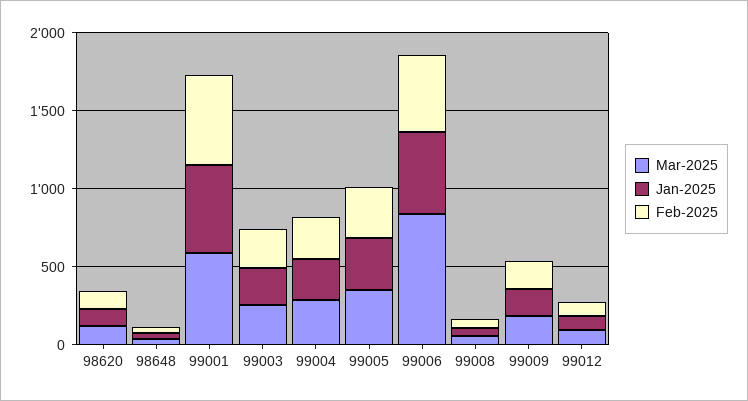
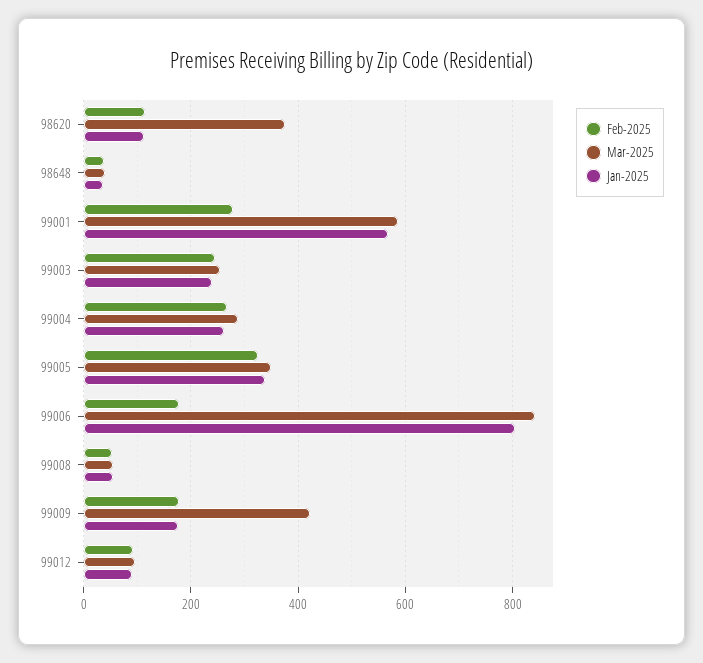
  {
    "Mar-2025": {
-     "98620": 100,
+     "98620": 380,
      "98648": 40,
      "99001": 580,
      "99003": 260,
      "99004": 280,
      "99005": 340,
      "99006": 840,
      "99008": 60,
-     "99009": 200,
+     "99009": 420,
      "99012": 100
    },
    "Jan-2025": {
      "98620": 120,
      "98648": 40,
      "99001": 560,
      "99003": 240,
      "99004": 260,
      "99005": 340,
-     "99006": 500,
+     "99006": 800,
      "99008": 60,
      "99009": 180,
      "99012": 100
    },
    "Feb-2025": {
      "98620": 120,
      "98648": 40,
-     "99001": 600,
+     "99001": 280,
      "99003": 240,
      "99004": 260,
      "99005": 320,
-     "99006": 500,
+     "99006": 180,
      "99008": 60,
      "99009": 180,
      "99012": 100
    }
  }

